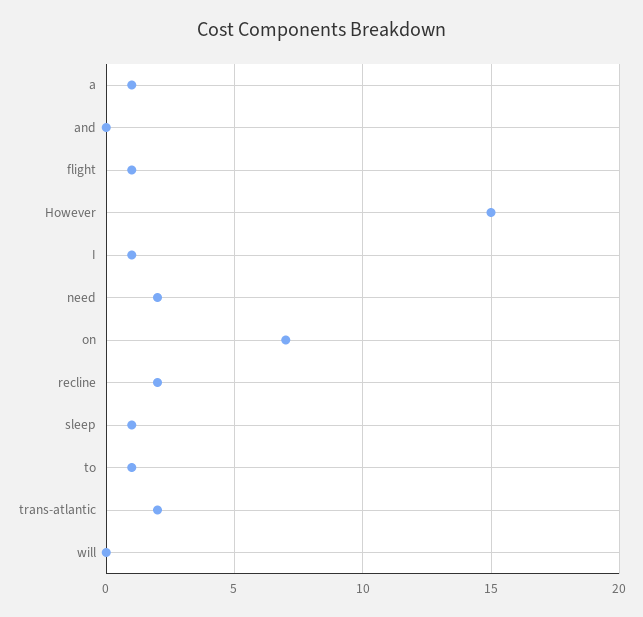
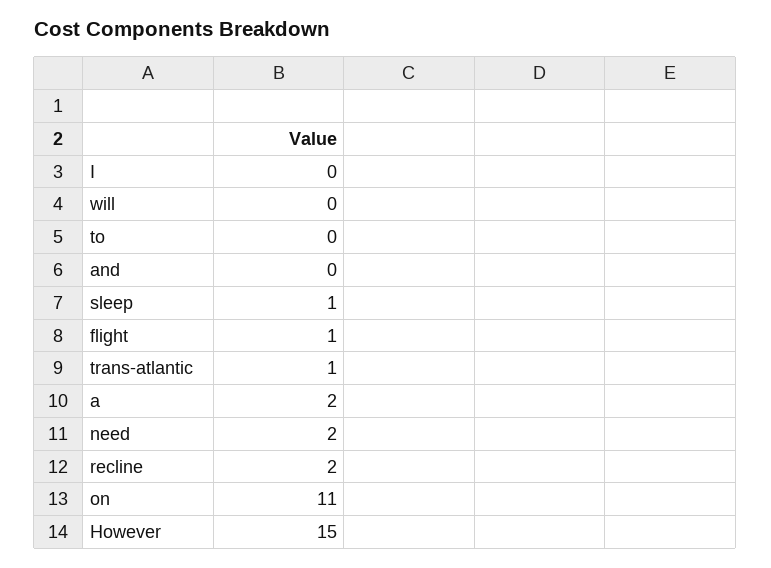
  {
-   "a": 1,
+   "a": 2,
    "and": 0,
    "flight": 1,
    "However": 15,
-   "I": 1,
+   "I": 0,
    "need": 2,
-   "on": 7,
+   "on": 11,
    "recline": 2,
    "sleep": 1,
-   "to": 1,
+   "to": 0,
-   "trans-atlantic": 2,
+   "trans-atlantic": 1,
    "will": 0
  }

